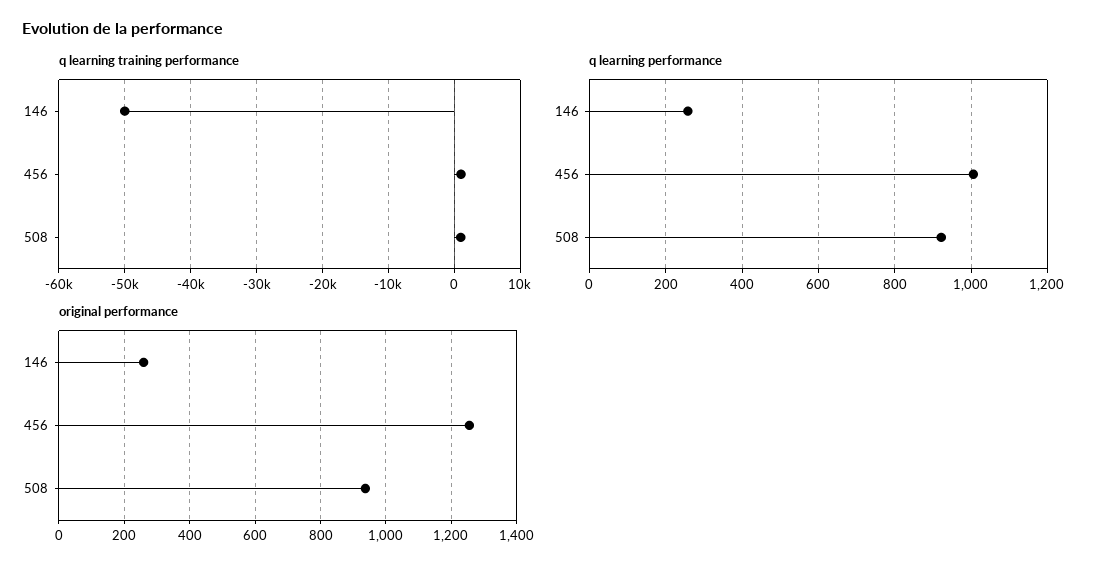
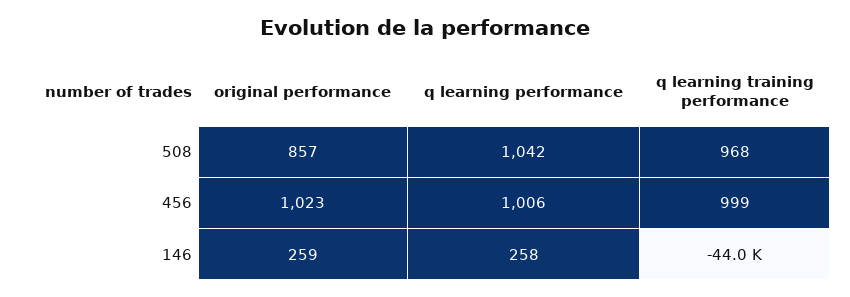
  {
    "q learning training performance": {
-     "146": -50000,
+     "146": -44000,
      "456": 999,
      "508": 968
    },
    "q learning performance": {
      "146": 258,
      "456": 1006,
-     "508": 920
+     "508": 1042
    },
    "original performance": {
      "146": 259,
-     "456": 1260,
+     "456": 1023,
-     "508": 940
+     "508": 857
    }
  }

